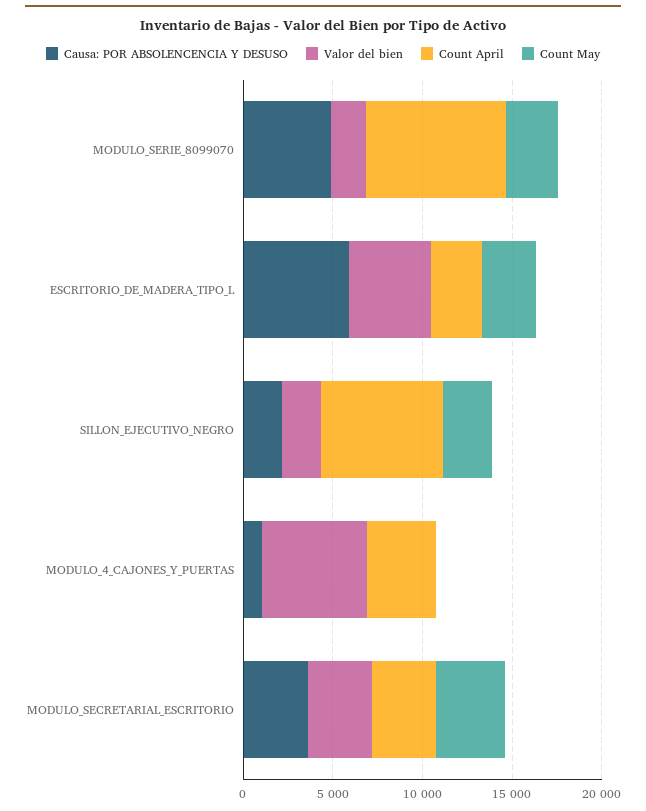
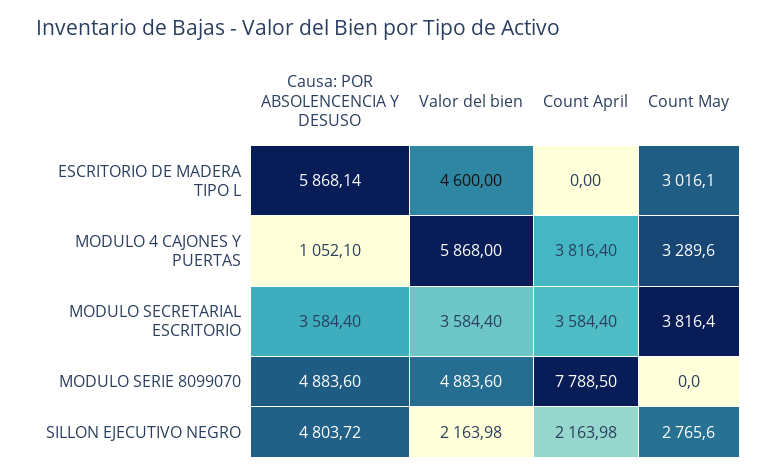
  {
    "Causa: POR ABSOLENCENCIA Y DESUSO": {
      "MODULO_SERIE_8099070": 4883.6,
      "ESCRITORIO_DE_MADERA_TIPO_L": 5868.14,
-     "SILLON_EJECUTIVO_NEGRO": 2000,
+     "SILLON_EJECUTIVO_NEGRO": 4803.72,
      "MODULO_4_CAJONES_Y_PUERTAS": 1052.1,
      "MODULO_SECRETARIAL_ESCRITORIO": 3584.4
    },
    "Valor del bien": {
-     "MODULO_SERIE_8099070": 2000,
+     "MODULO_SERIE_8099070": 4883.6,
      "ESCRITORIO_DE_MADERA_TIPO_L": 4600,
      "SILLON_EJECUTIVO_NEGRO": 2163.98,
      "MODULO_4_CAJONES_Y_PUERTAS": 5868,
      "MODULO_SECRETARIAL_ESCRITORIO": 3584.4
    },
    "Count April": {
      "MODULO_SERIE_8099070": 7788.5,
-     "ESCRITORIO_DE_MADERA_TIPO_L": 3000,
+     "ESCRITORIO_DE_MADERA_TIPO_L": 0,
-     "SILLON_EJECUTIVO_NEGRO": 7000,
+     "SILLON_EJECUTIVO_NEGRO": 2163.98,
      "MODULO_4_CAJONES_Y_PUERTAS": 3816.4,
      "MODULO_SECRETARIAL_ESCRITORIO": 3584.4
    },
    "Count May": {
-     "MODULO_SERIE_8099070": 3000,
+     "MODULO_SERIE_8099070": 0,
      "ESCRITORIO_DE_MADERA_TIPO_L": 3016.1,
      "SILLON_EJECUTIVO_NEGRO": 2765.6,
-     "MODULO_4_CAJONES_Y_PUERTAS": 0,
+     "MODULO_4_CAJONES_Y_PUERTAS": 3289.6,
      "MODULO_SECRETARIAL_ESCRITORIO": 3816.4
    }
  }

